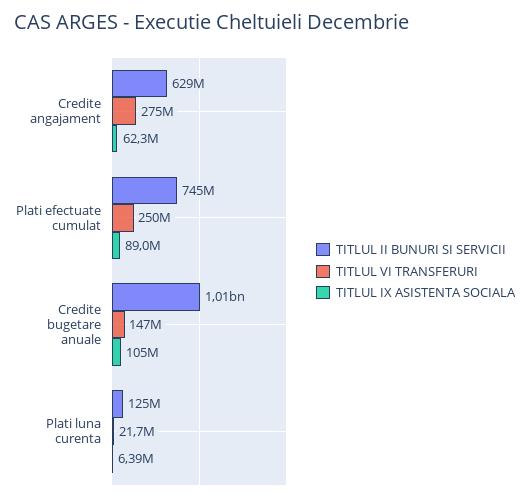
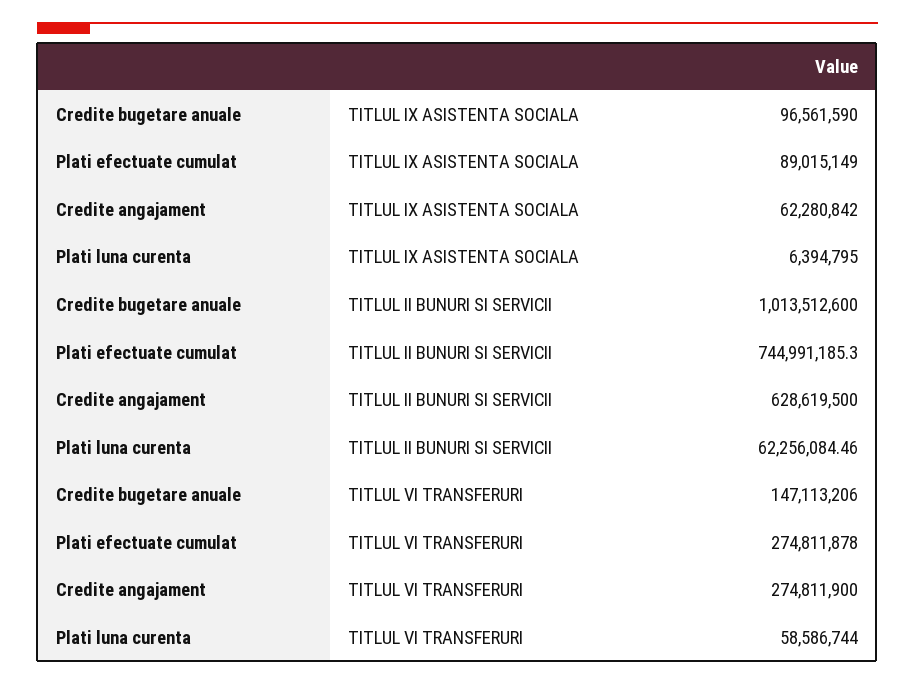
  {
    "TITLUL II BUNURI SI SERVICII": {
      "Credite angajament": 628619500,
      "Plati efectuate cumulat": 744991185.3,
      "Credite bugetare anuale": 1013512600,
-     "Plati luna curenta": 125000000
+     "Plati luna curenta": 62256084.46
    },
    "TITLUL VI TRANSFERURI": {
      "Credite angajament": 274811900,
-     "Plati efectuate cumulat": 250000000,
+     "Plati efectuate cumulat": 274811878,
      "Credite bugetare anuale": 147113206,
-     "Plati luna curenta": 21700000
+     "Plati luna curenta": 58586744
    },
    "TITLUL IX ASISTENTA SOCIALA": {
      "Credite angajament": 62280842,
      "Plati efectuate cumulat": 89015149,
-     "Credite bugetare anuale": 105000000,
+     "Credite bugetare anuale": 96561590,
      "Plati luna curenta": 6394795
    }
  }

